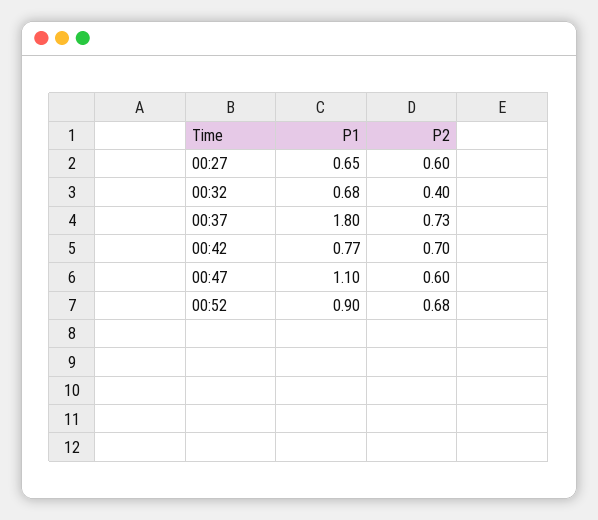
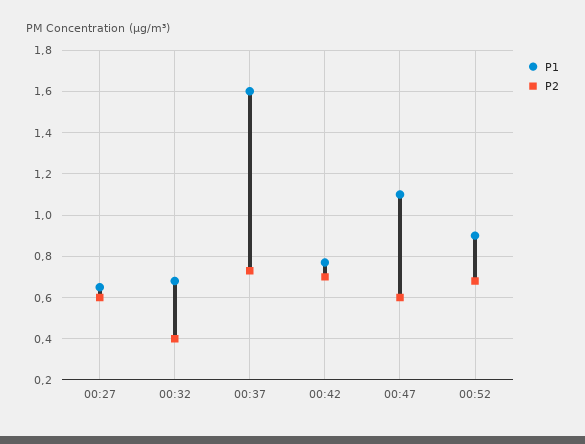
  {
    "P1": {
      "00:27": 0.65,
      "00:32": 0.68,
-     "00:37": 1.8,
+     "00:37": 1.6,
      "00:42": 0.77,
      "00:47": 1.1,
      "00:52": 0.9
    },
    "P2": {
      "00:27": 0.6,
      "00:32": 0.4,
      "00:37": 0.73,
      "00:42": 0.7,
      "00:47": 0.6,
      "00:52": 0.68
    }
  }

